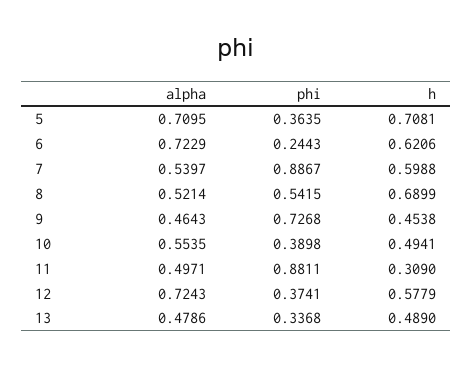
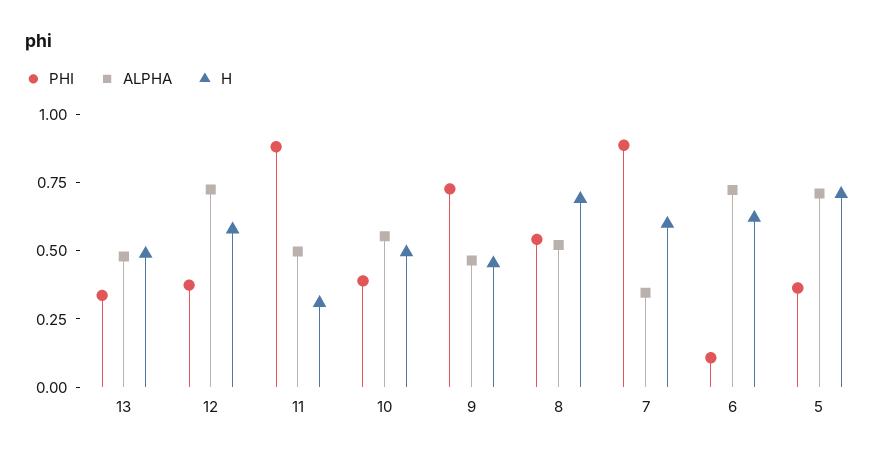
  {
    "alpha": {
      "5": 0.7095,
      "6": 0.7229,
-     "7": 0.5397,
+     "7": 0.35,
      "8": 0.5214,
      "9": 0.4643,
      "10": 0.5535,
      "11": 0.4971,
      "12": 0.7243,
      "13": 0.4786
    },
    "phi": {
      "5": 0.3635,
-     "6": 0.2443,
+     "6": 0.1,
      "7": 0.8867,
      "8": 0.5415,
      "9": 0.7268,
      "10": 0.3898,
      "11": 0.8811,
      "12": 0.3741,
      "13": 0.3368
    },
    "h": {
      "5": 0.7081,
      "6": 0.6206,
      "7": 0.5988,
      "8": 0.6899,
      "9": 0.4538,
      "10": 0.4941,
      "11": 0.309,
      "12": 0.5779,
      "13": 0.489
    }
  }

